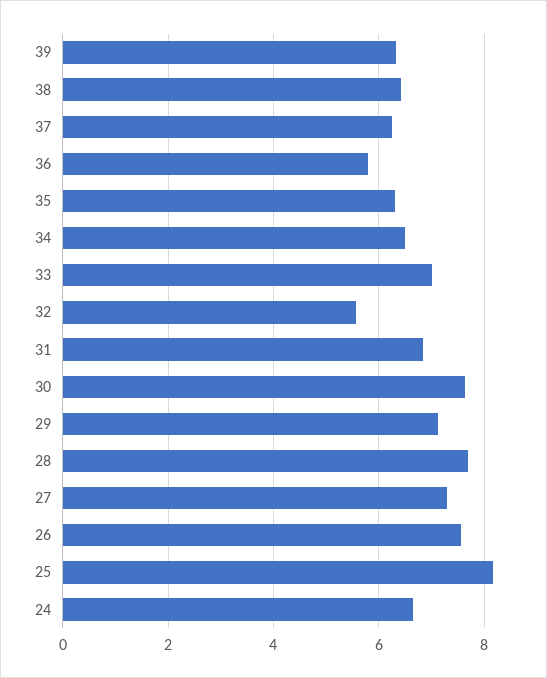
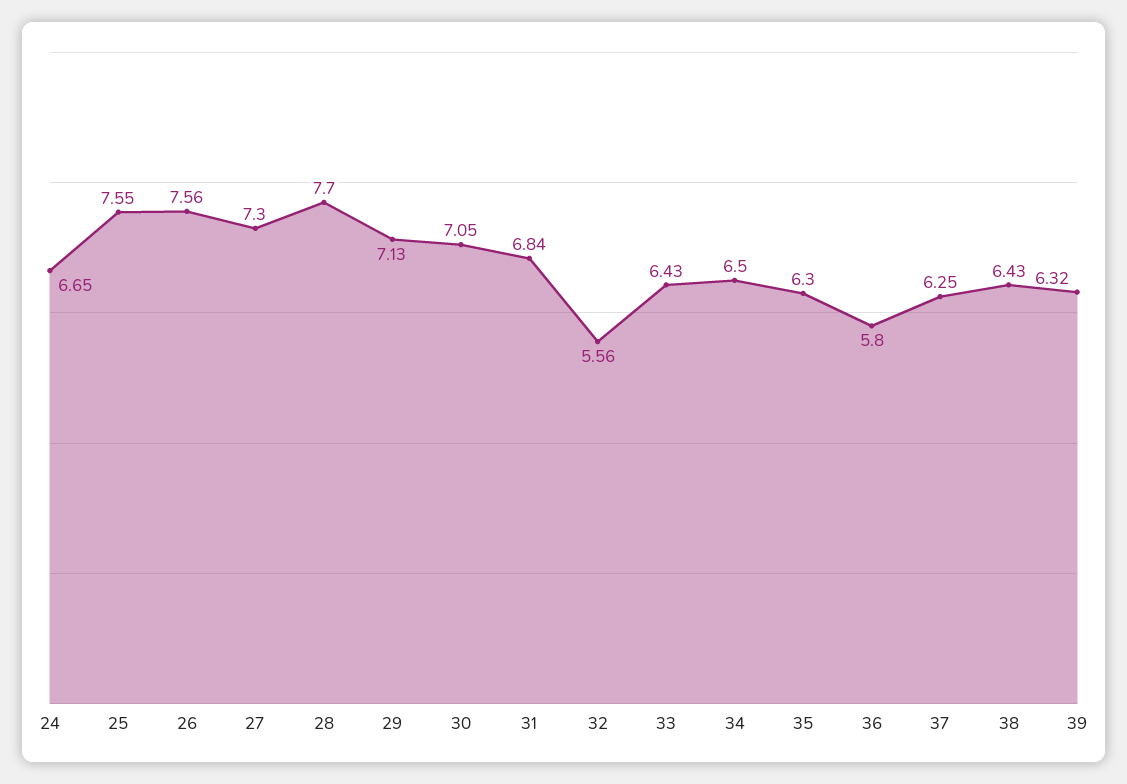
  {
    "39": 6.32,
    "38": 6.43,
    "37": 6.25,
    "36": 5.8,
    "35": 6.3,
    "34": 6.5,
-   "33": 7,
+   "33": 6.43,
    "32": 5.56,
    "31": 6.84,
-   "30": 7.6,
+   "30": 7.05,
    "29": 7.13,
    "28": 7.7,
    "27": 7.3,
    "26": 7.56,
-   "25": 8.2,
+   "25": 7.55,
    "24": 6.65
  }

